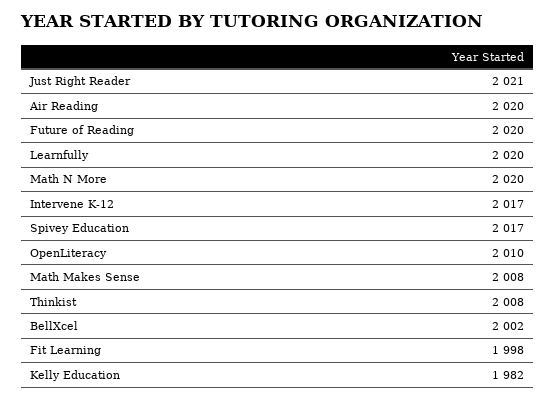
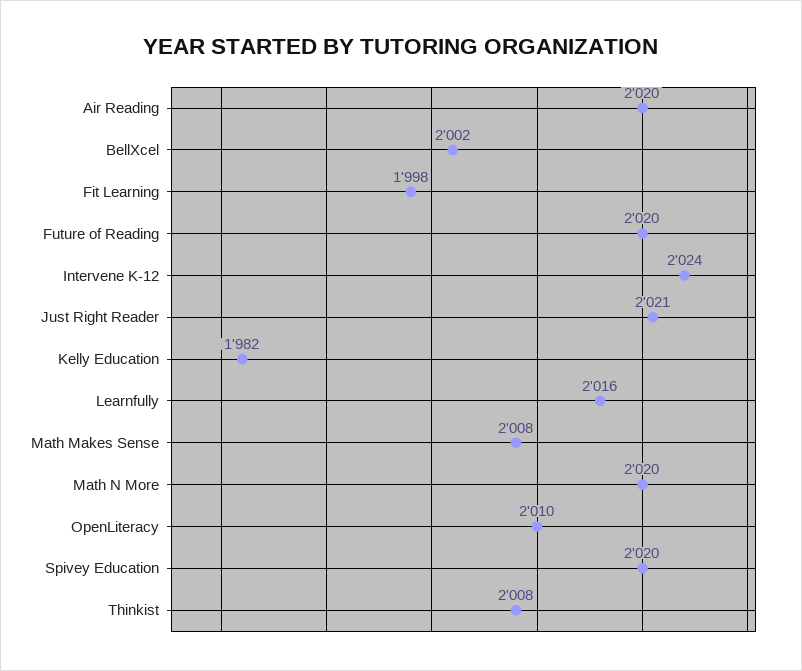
  {
    "Just Right Reader": 2021,
    "Air Reading": 2020,
    "Future of Reading": 2020,
-   "Learnfully": 2020,
+   "Learnfully": 2016,
    "Math N More": 2020,
-   "Intervene K-12": 2017,
+   "Intervene K-12": 2024,
-   "Spivey Education": 2017,
+   "Spivey Education": 2020,
    "OpenLiteracy": 2010,
    "Math Makes Sense": 2008,
    "Thinkist": 2008,
    "BellXcel": 2002,
    "Fit Learning": 1998,
    "Kelly Education": 1982
  }

